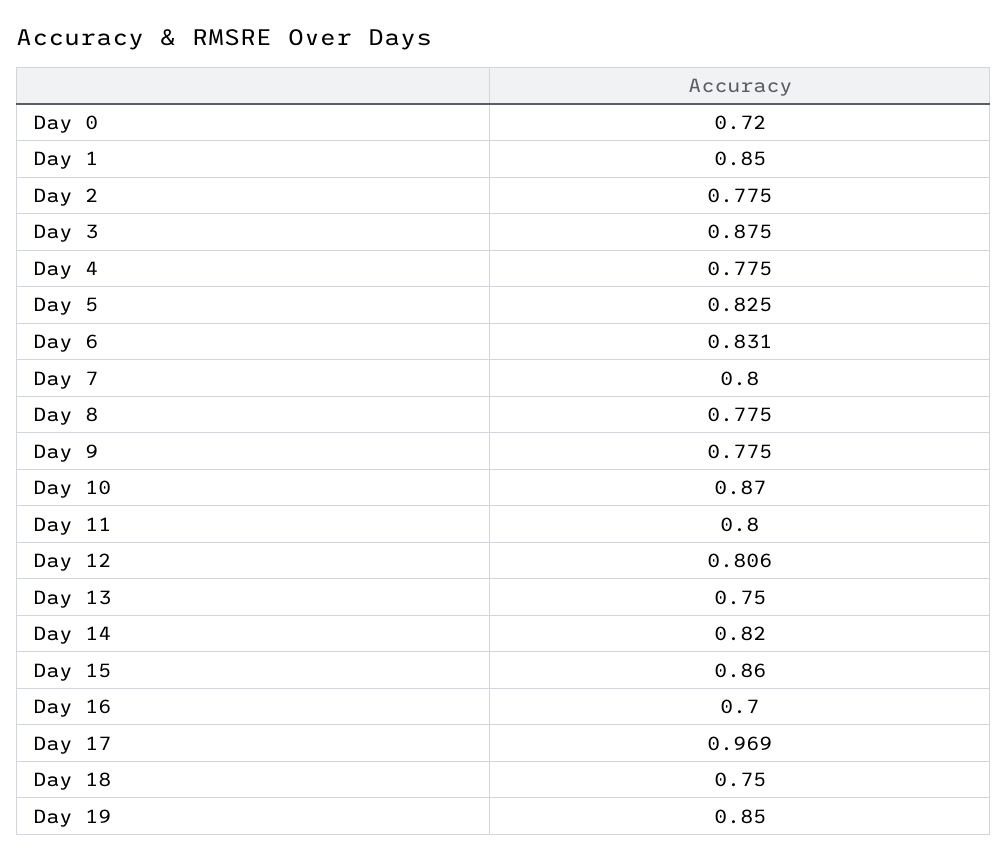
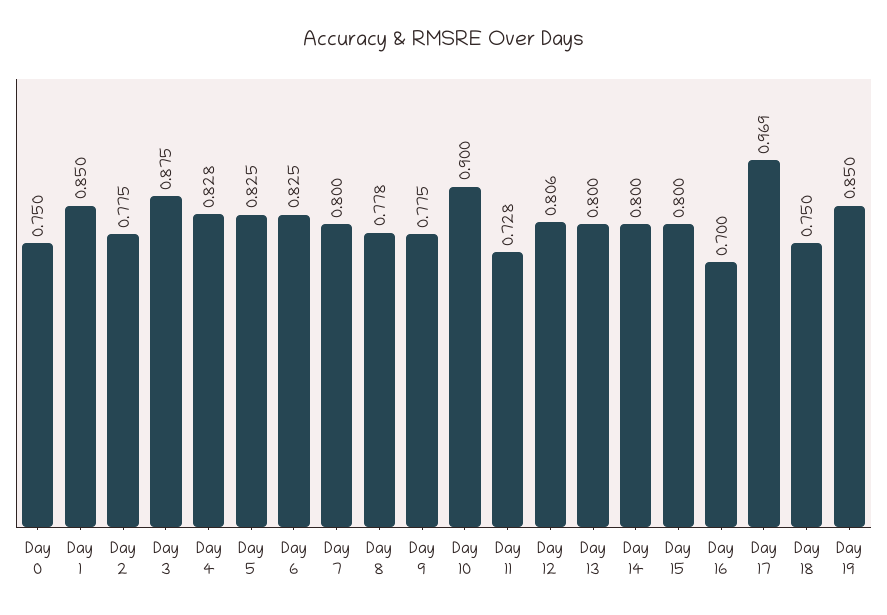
  {
-   "Day 0": 0.72,
+   "Day 0": 0.75,
    "Day 1": 0.85,
    "Day 2": 0.775,
    "Day 3": 0.875,
-   "Day 4": 0.775,
+   "Day 4": 0.828,
    "Day 5": 0.825,
-   "Day 6": 0.831,
+   "Day 6": 0.825,
    "Day 7": 0.8,
-   "Day 8": 0.775,
+   "Day 8": 0.778,
    "Day 9": 0.775,
-   "Day 10": 0.87,
+   "Day 10": 0.9,
-   "Day 11": 0.8,
+   "Day 11": 0.728,
    "Day 12": 0.806,
-   "Day 13": 0.75,
+   "Day 13": 0.8,
-   "Day 14": 0.82,
+   "Day 14": 0.8,
-   "Day 15": 0.86,
+   "Day 15": 0.8,
    "Day 16": 0.7,
    "Day 17": 0.969,
    "Day 18": 0.75,
    "Day 19": 0.85
  }

